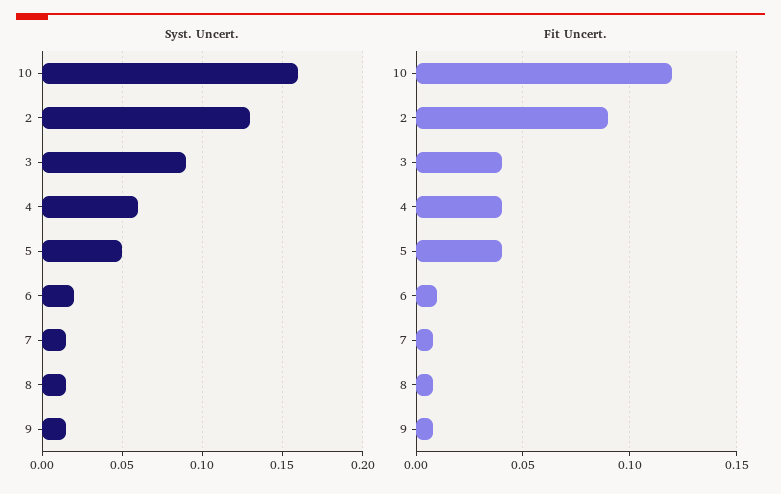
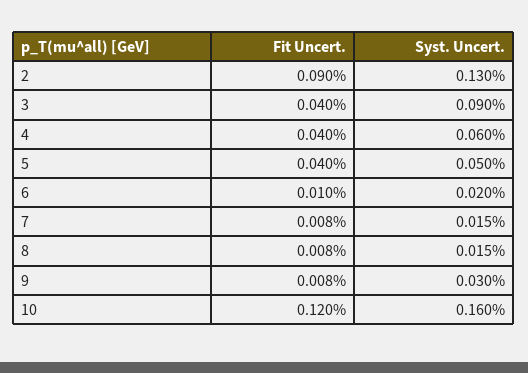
  {
    "Syst. Uncert.": {
      "10": 0.16,
      "2": 0.13,
      "3": 0.09,
      "4": 0.06,
      "5": 0.05,
      "6": 0.02,
      "7": 0.015,
      "8": 0.015,
-     "9": 0.015
+     "9": 0.03
    },
    "Fit Uncert.": {
      "10": 0.12,
      "2": 0.09,
      "3": 0.04,
      "4": 0.04,
      "5": 0.04,
      "6": 0.01,
      "7": 0.008,
      "8": 0.008,
      "9": 0.008
    }
  }

